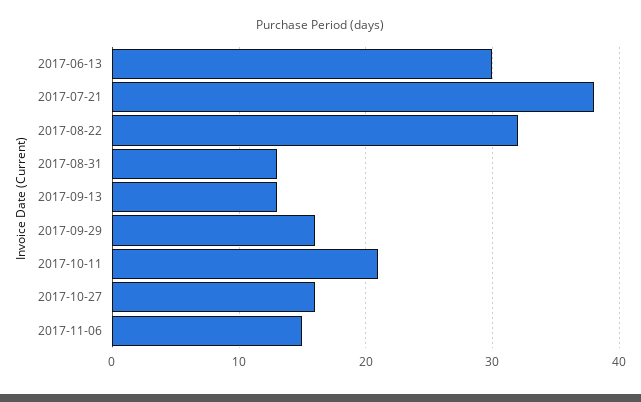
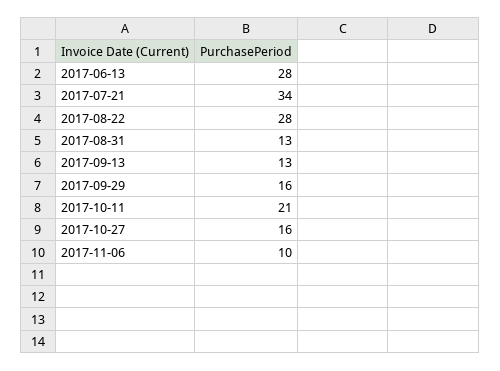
  {
-   "2017-06-13": 30,
+   "2017-06-13": 28,
-   "2017-07-21": 38,
+   "2017-07-21": 34,
-   "2017-08-22": 32,
+   "2017-08-22": 28,
    "2017-08-31": 13,
    "2017-09-13": 13,
    "2017-09-29": 16,
    "2017-10-11": 21,
    "2017-10-27": 16,
-   "2017-11-06": 15
+   "2017-11-06": 10
  }

